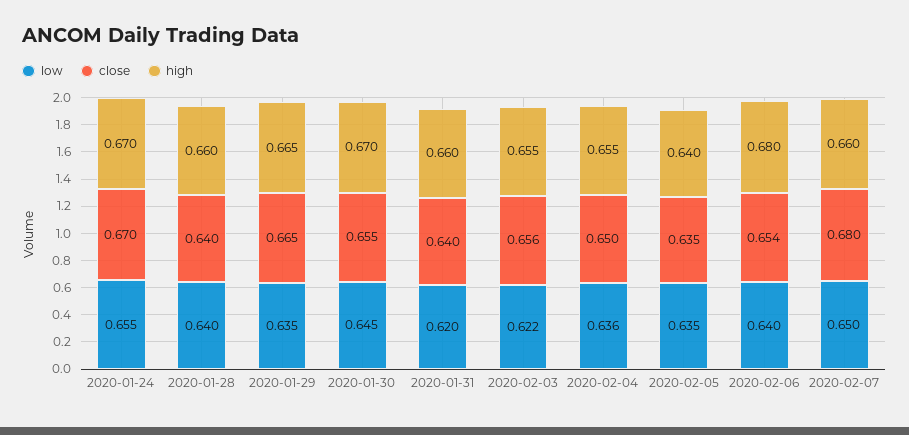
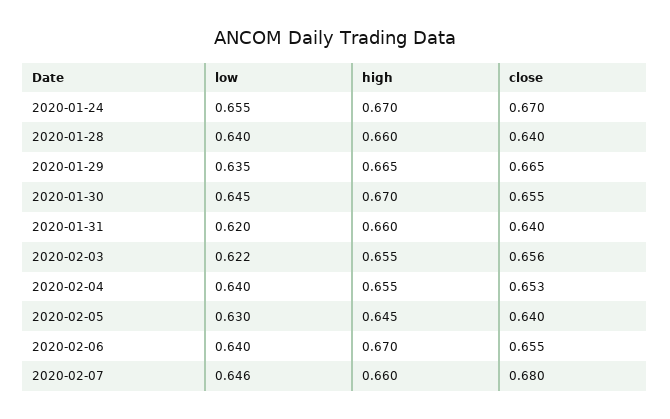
  {
    "low": {
      "2020-01-24": 0.655,
      "2020-01-28": 0.64,
      "2020-01-29": 0.635,
      "2020-01-30": 0.645,
      "2020-01-31": 0.62,
      "2020-02-03": 0.622,
-     "2020-02-04": 0.636,
+     "2020-02-04": 0.64,
-     "2020-02-05": 0.635,
+     "2020-02-05": 0.63,
      "2020-02-06": 0.64,
-     "2020-02-07": 0.65
+     "2020-02-07": 0.646
    },
    "close": {
      "2020-01-24": 0.67,
      "2020-01-28": 0.64,
      "2020-01-29": 0.665,
      "2020-01-30": 0.655,
      "2020-01-31": 0.64,
      "2020-02-03": 0.656,
-     "2020-02-04": 0.65,
+     "2020-02-04": 0.653,
-     "2020-02-05": 0.635,
+     "2020-02-05": 0.64,
-     "2020-02-06": 0.654,
+     "2020-02-06": 0.655,
      "2020-02-07": 0.68
    },
    "high": {
      "2020-01-24": 0.67,
      "2020-01-28": 0.66,
      "2020-01-29": 0.665,
      "2020-01-30": 0.67,
      "2020-01-31": 0.66,
      "2020-02-03": 0.655,
      "2020-02-04": 0.655,
-     "2020-02-05": 0.64,
+     "2020-02-05": 0.645,
-     "2020-02-06": 0.68,
+     "2020-02-06": 0.67,
      "2020-02-07": 0.66
    }
  }

